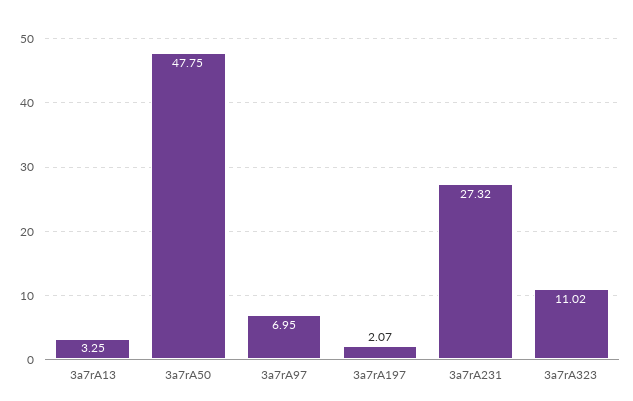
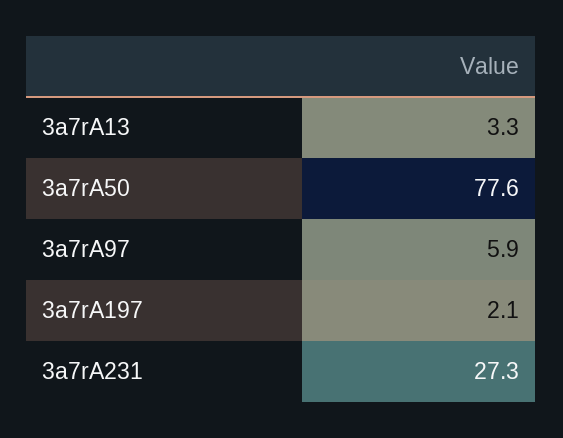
  {
    "3a7rA13": 3.25,
-   "3a7rA50": 47.75,
+   "3a7rA50": 77.6,
-   "3a7rA97": 6.95,
+   "3a7rA97": 5.9,
    "3a7rA197": 2.07,
-   "3a7rA231": 27.32,
+   "3a7rA231": 27.32
-   "3a7rA323": 11.02
  }

